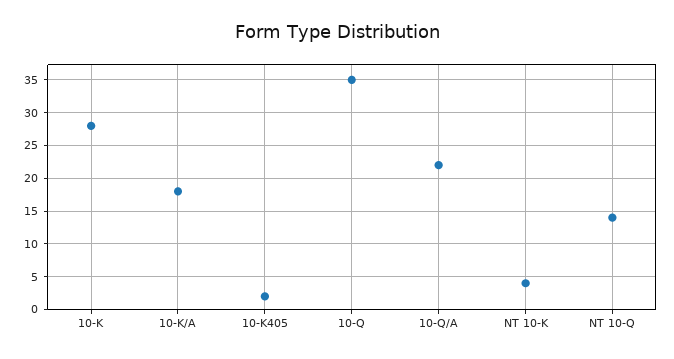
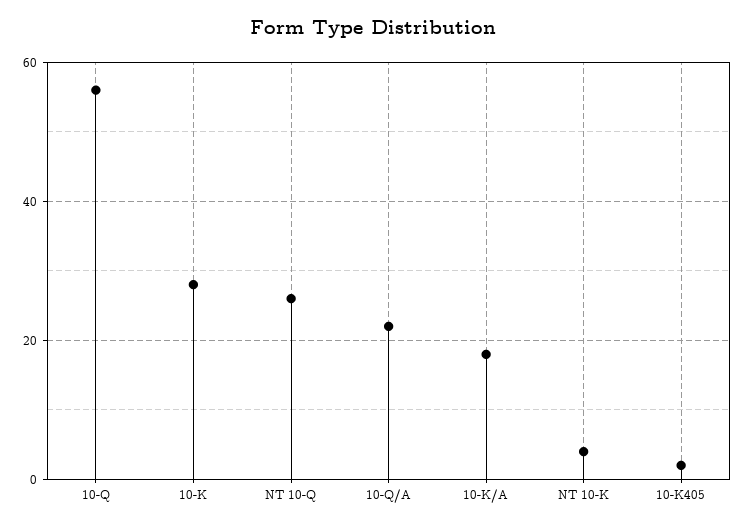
  {
    "10-K": 28,
    "10-K/A": 18,
    "10-K405": 2,
-   "10-Q": 35,
+   "10-Q": 55,
    "10-Q/A": 22,
    "NT 10-K": 4,
-   "NT 10-Q": 14
+   "NT 10-Q": 25
  }

